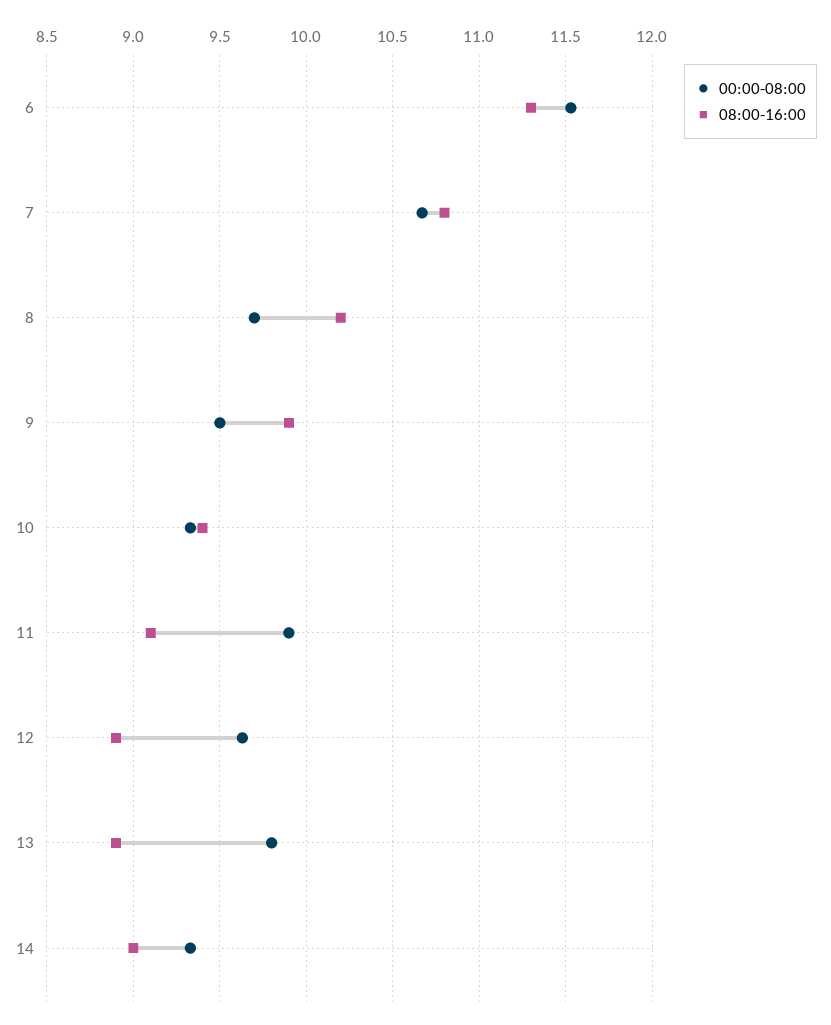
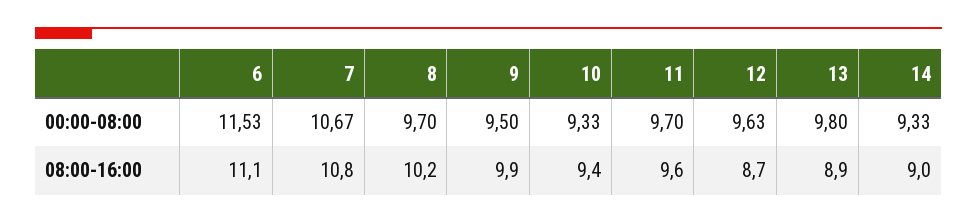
  {
    "00:00-08:00": {
      "6": 11.53,
      "7": 10.67,
      "8": 9.7,
      "9": 9.5,
      "10": 9.33,
-     "11": 9.9,
+     "11": 9.7,
      "12": 9.63,
      "13": 9.8,
      "14": 9.33
    },
    "08:00-16:00": {
-     "6": 11.3,
+     "6": 11.1,
      "7": 10.8,
      "8": 10.2,
      "9": 9.9,
      "10": 9.4,
-     "11": 9.1,
+     "11": 9.6,
-     "12": 8.9,
+     "12": 8.7,
      "13": 8.9,
      "14": 9
    }
  }

